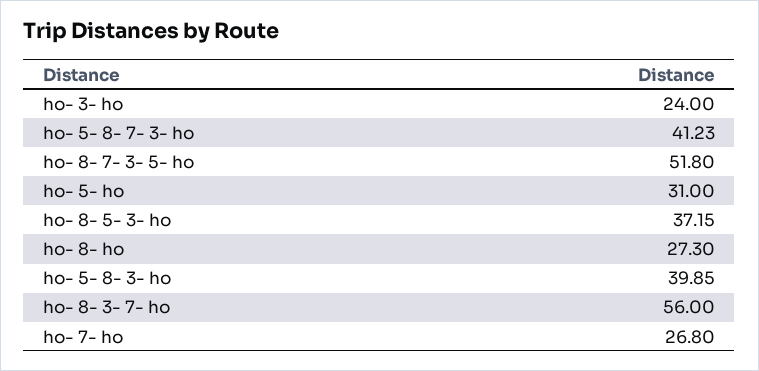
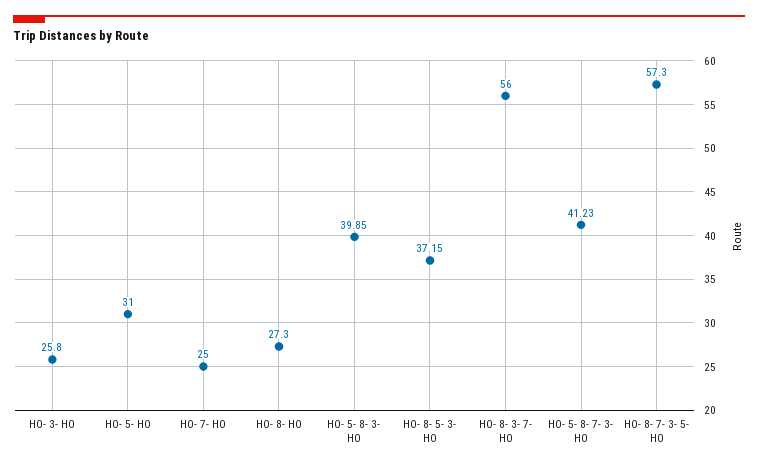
  {
-   "ho- 3- ho": 24,
+   "ho- 3- ho": 25.8,
    "ho- 5- 8- 7- 3- ho": 41.23,
-   "ho- 8- 7- 3- 5- ho": 51.8,
+   "ho- 8- 7- 3- 5- ho": 57.3,
    "ho- 5- ho": 31,
    "ho- 8- 5- 3- ho": 37.15,
    "ho- 8- ho": 27.3,
    "ho- 5- 8- 3- ho": 39.85,
    "ho- 8- 3- 7- ho": 56,
-   "ho- 7- ho": 26.8
+   "ho- 7- ho": 25
  }

